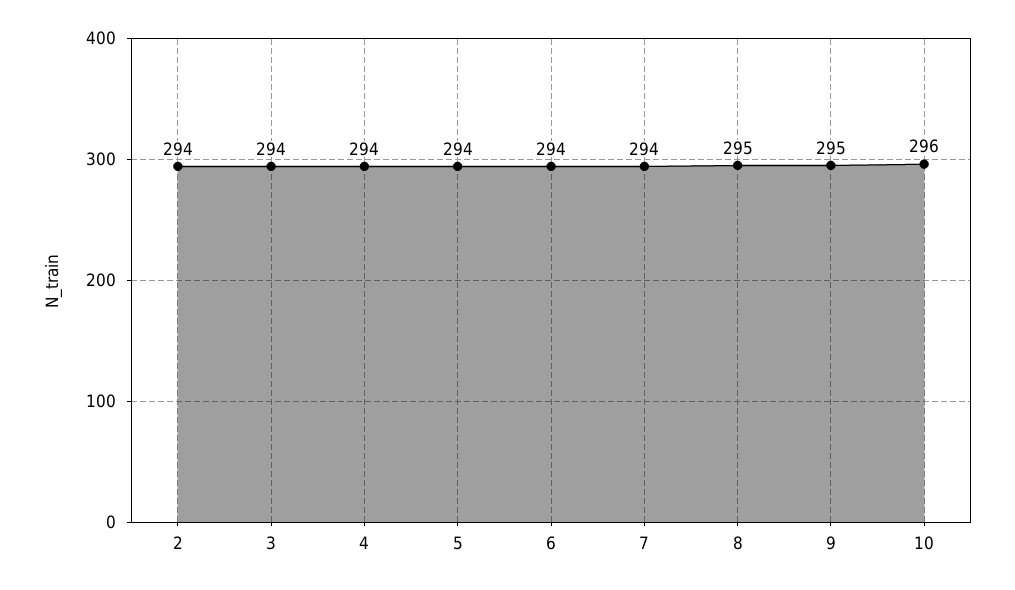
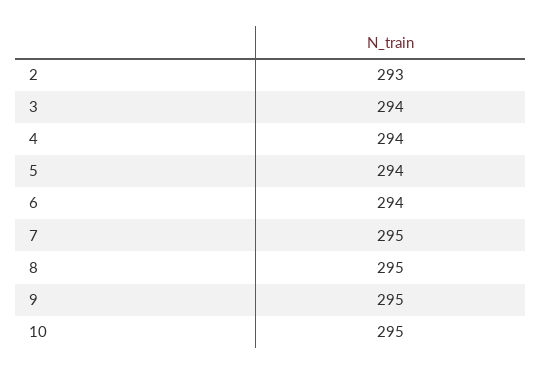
  {
-   "2": 294,
+   "2": 293,
    "3": 294,
    "4": 294,
    "5": 294,
    "6": 294,
-   "7": 294,
+   "7": 295,
    "8": 295,
    "9": 295,
-   "10": 296
+   "10": 295
  }

